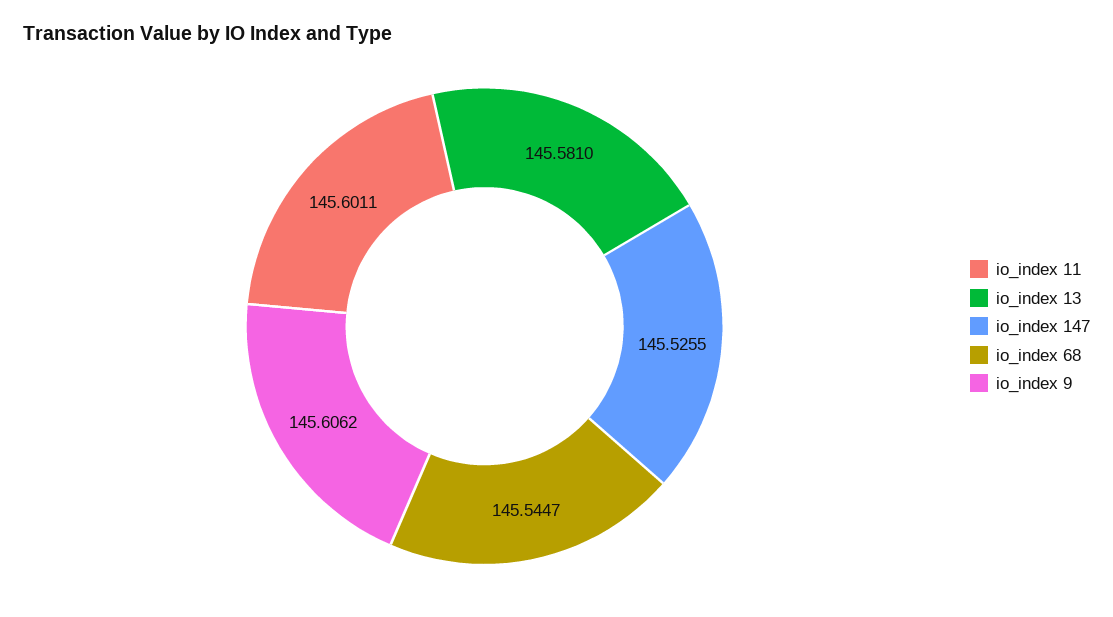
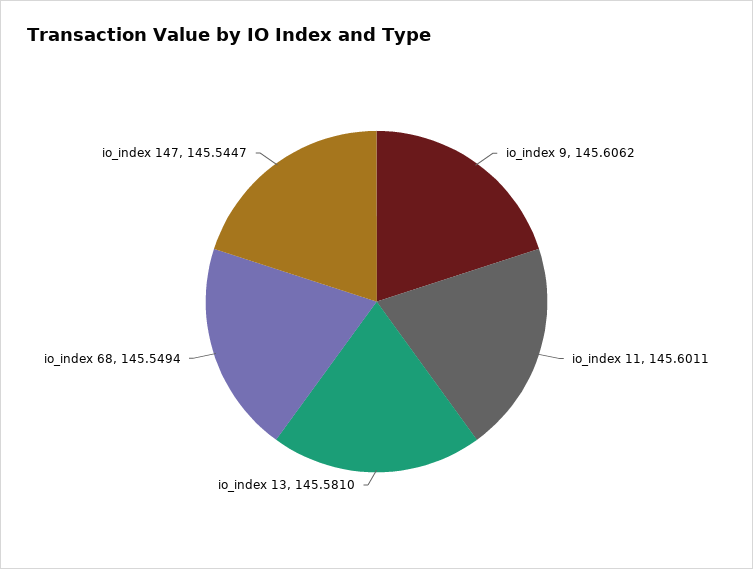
  {
    "io_index 11": 145.6011,
    "io_index 13": 145.581,
-   "io_index 147": 145.5255,
+   "io_index 147": 145.5447,
-   "io_index 68": 145.5447,
+   "io_index 68": 145.5494,
    "io_index 9": 145.6062
  }

